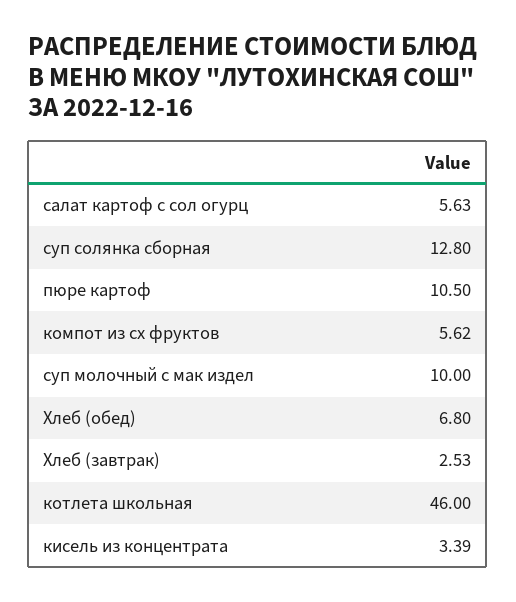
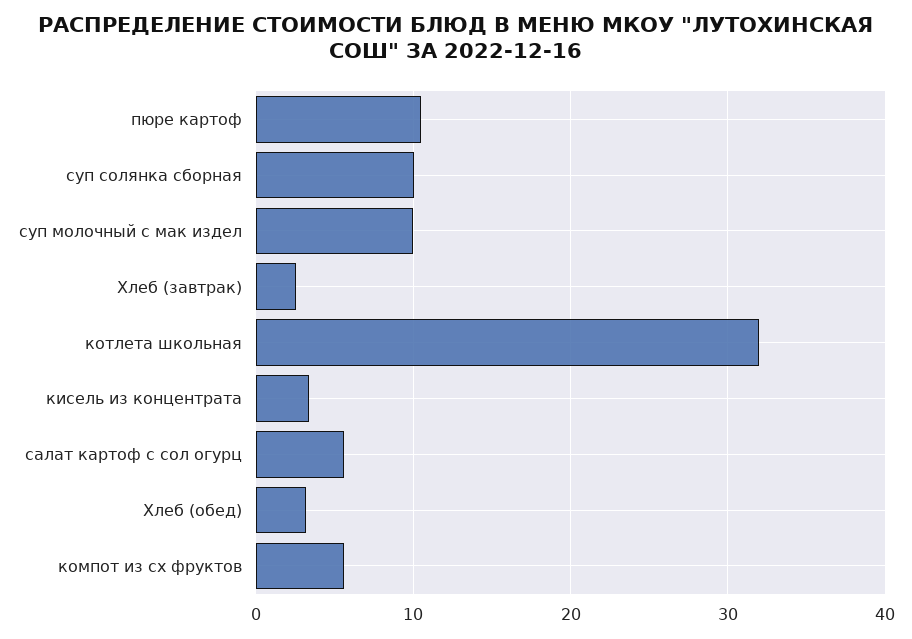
  {
    "салат картоф с сол огурц": 5.63,
-   "суп солянка сборная": 12.8,
+   "суп солянка сборная": 10,
    "пюре картоф": 10.5,
    "компот из сх фруктов": 5.62,
    "суп молочный с мак издел": 10,
-   "Хлеб (обед)": 6.8,
+   "Хлеб (обед)": 3,
    "Хлеб (завтрак)": 2.53,
-   "котлета школьная": 46,
+   "котлета школьная": 32,
    "кисель из концентрата": 3.39
  }

